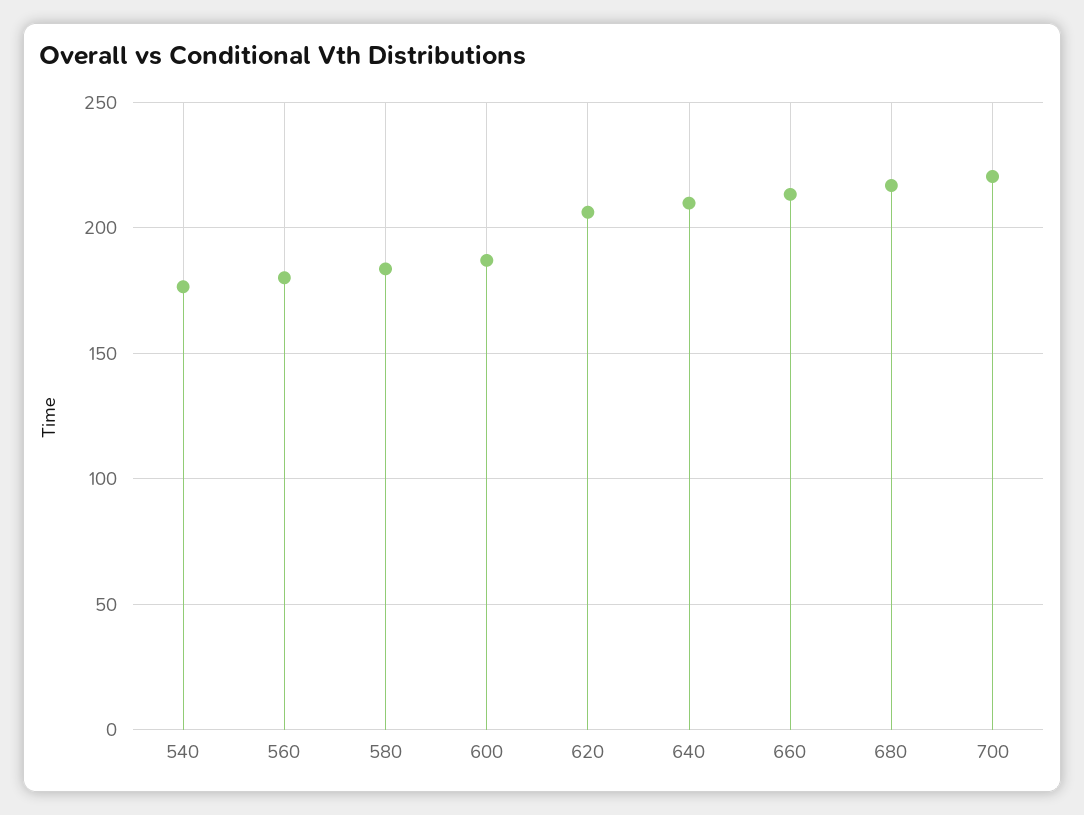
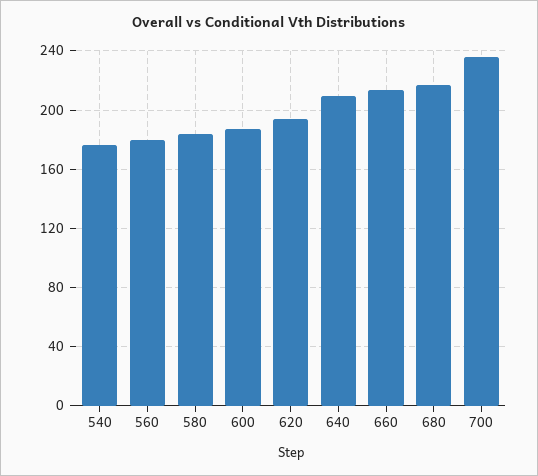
  {
    "540": 175,
    "560": 180,
    "580": 185,
    "600": 185,
-   "620": 205,
+   "620": 195,
    "640": 210,
    "660": 215,
    "680": 215,
-   "700": 220
+   "700": 235
  }

